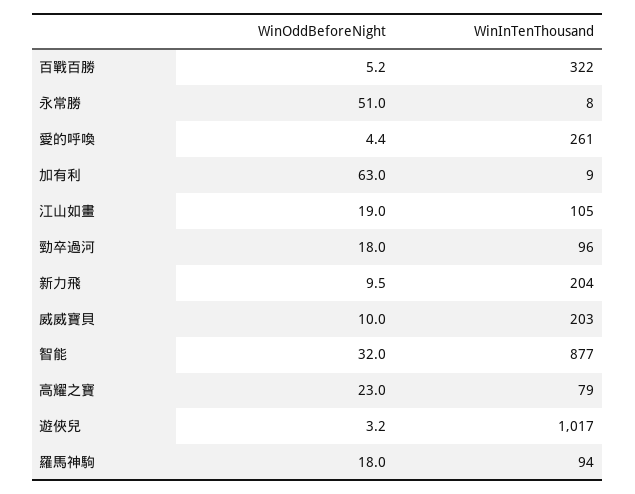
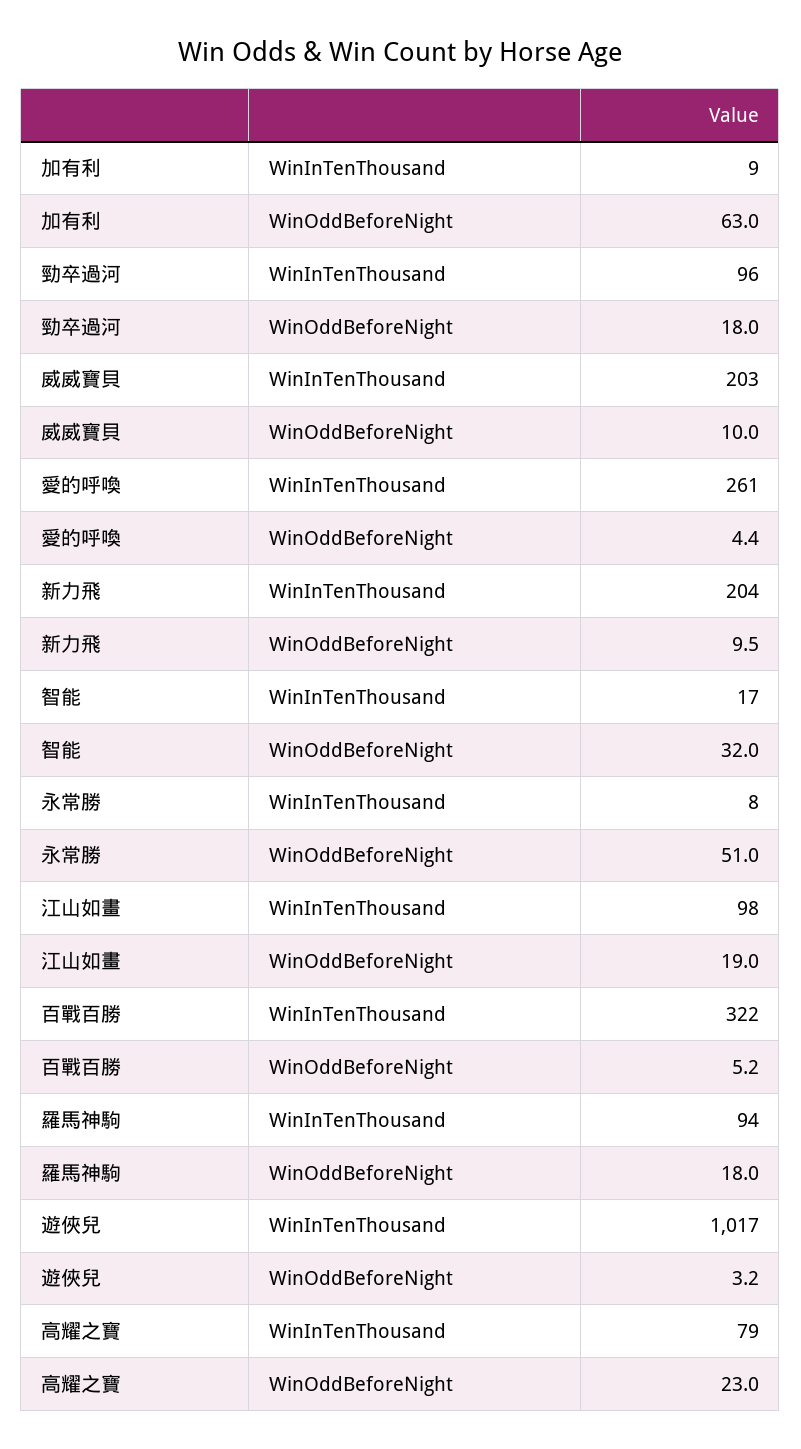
  {
    "WinOddBeforeNight": {
      "百戰百勝": 5.2,
      "永常勝": 51,
      "愛的呼喚": 4.4,
      "加有利": 63,
      "江山如畫": 19,
      "勁卒過河": 18,
      "新力飛": 9.5,
      "威威寶貝": 10,
      "智能": 32,
      "高耀之寶": 23,
      "遊俠兒": 3.2,
      "羅馬神駒": 18
    },
    "WinInTenThousand": {
      "百戰百勝": 322,
      "永常勝": 8,
      "愛的呼喚": 261,
      "加有利": 9,
-     "江山如畫": 105,
+     "江山如畫": 98,
      "勁卒過河": 96,
      "新力飛": 204,
      "威威寶貝": 203,
-     "智能": 877,
+     "智能": 17,
      "高耀之寶": 79,
      "遊俠兒": 1017,
      "羅馬神駒": 94
    }
  }

